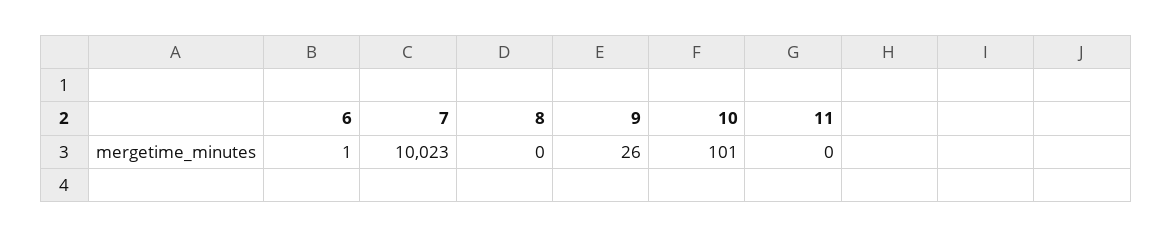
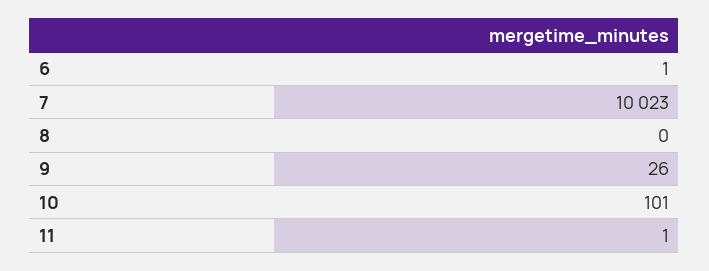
  {
    "6": 1,
    "7": 10023,
    "8": 0,
    "9": 26,
    "10": 101,
-   "11": 0
+   "11": 1
  }

